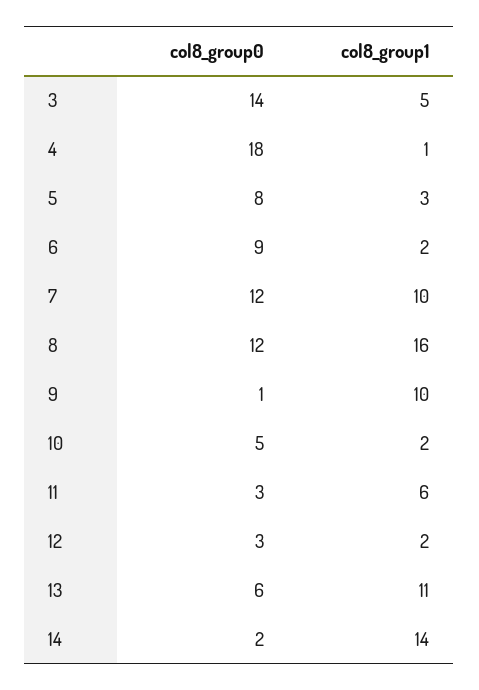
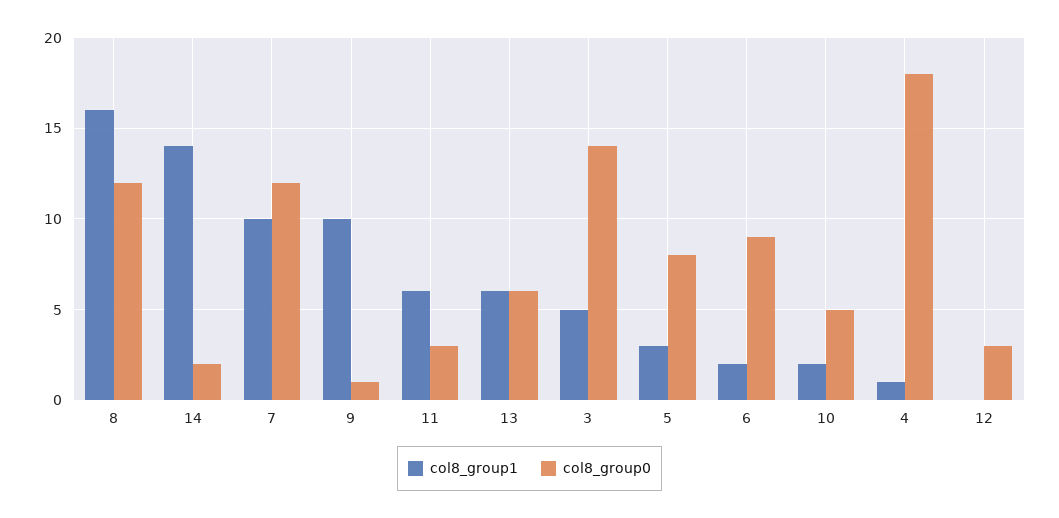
  {
    "col8_group0": {
      "3": 14,
      "4": 18,
      "5": 8,
      "6": 9,
      "7": 12,
      "8": 12,
      "9": 1,
      "10": 5,
      "11": 3,
      "12": 3,
      "13": 6,
      "14": 2
    },
    "col8_group1": {
      "3": 5,
      "4": 1,
      "5": 3,
      "6": 2,
      "7": 10,
      "8": 16,
      "9": 10,
      "10": 2,
      "11": 6,
-     "12": 2,
+     "12": 0,
-     "13": 11,
+     "13": 6,
      "14": 14
    }
  }

